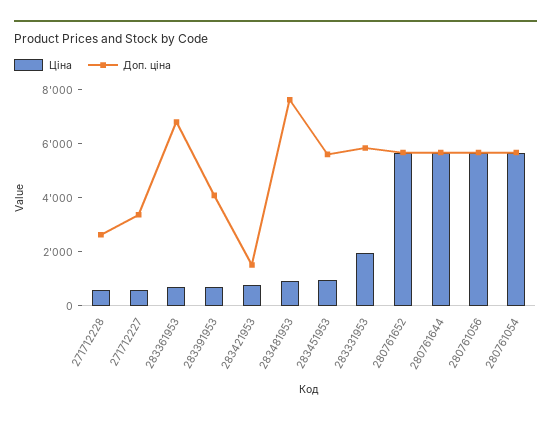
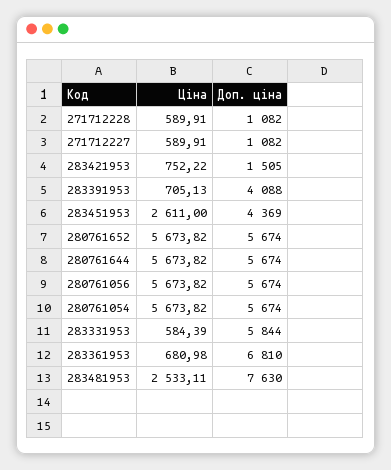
  {
    "Ціна": {
      "271712228": 589.91,
      "271712227": 589.91,
      "283361953": 680.98,
      "283391953": 705.13,
      "283421953": 752.22,
-     "283481953": 1000,
+     "283481953": 2533.11,
-     "283451953": 1000,
+     "283451953": 2611,
-     "283331953": 2000,
+     "283331953": 584.39,
      "280761652": 5673.82,
      "280761644": 5673.82,
      "280761056": 5673.82,
      "280761054": 5673.82
    },
    "Доп. ціна": {
-     "271712228": 2500,
+     "271712228": 1082,
-     "271712227": 3500,
+     "271712227": 1082,
      "283361953": 6810,
      "283391953": 4088,
      "283421953": 1505,
      "283481953": 7630,
-     "283451953": 5500,
+     "283451953": 4369,
      "283331953": 5844,
      "280761652": 5674,
      "280761644": 5674,
      "280761056": 5674,
      "280761054": 5674
    }
  }

